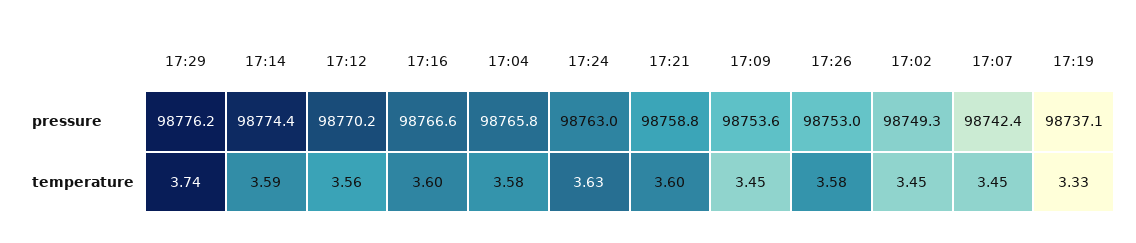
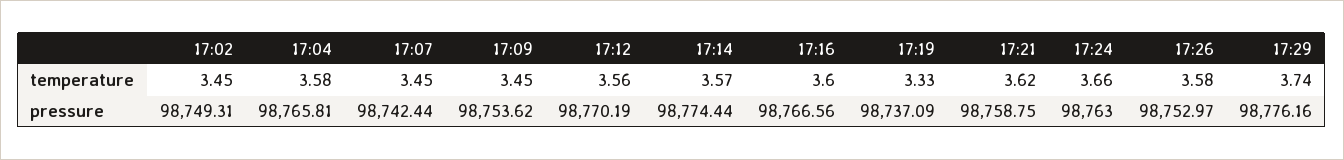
  {
    "17:29": {
      "pressure": 98776.16,
      "temperature": 3.74
    },
    "17:14": {
      "pressure": 98774.44,
-     "temperature": 3.59
+     "temperature": 3.57
    },
    "17:12": {
      "pressure": 98770.19,
      "temperature": 3.56
    },
    "17:16": {
      "pressure": 98766.56,
      "temperature": 3.6
    },
    "17:04": {
      "pressure": 98765.81,
      "temperature": 3.58
    },
    "17:24": {
      "pressure": 98763,
-     "temperature": 3.63
+     "temperature": 3.66
    },
    "17:21": {
      "pressure": 98758.75,
-     "temperature": 3.6
+     "temperature": 3.62
    },
    "17:09": {
      "pressure": 98753.62,
      "temperature": 3.45
    },
    "17:26": {
      "pressure": 98752.97,
      "temperature": 3.58
    },
    "17:02": {
      "pressure": 98749.31,
      "temperature": 3.45
    },
    "17:07": {
      "pressure": 98742.44,
      "temperature": 3.45
    },
    "17:19": {
      "pressure": 98737.09,
      "temperature": 3.33
    }
  }

